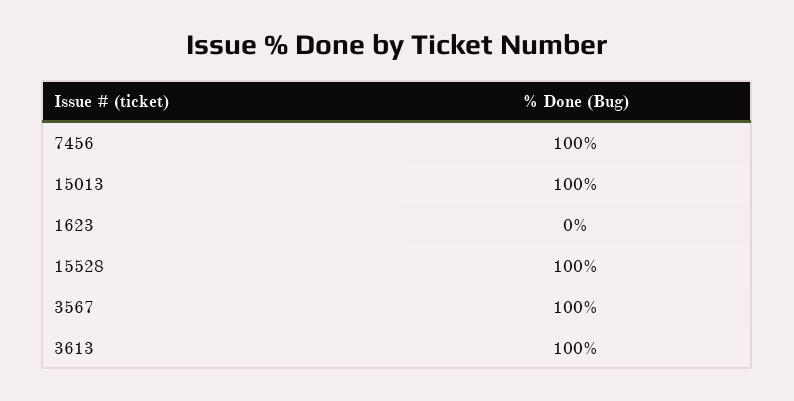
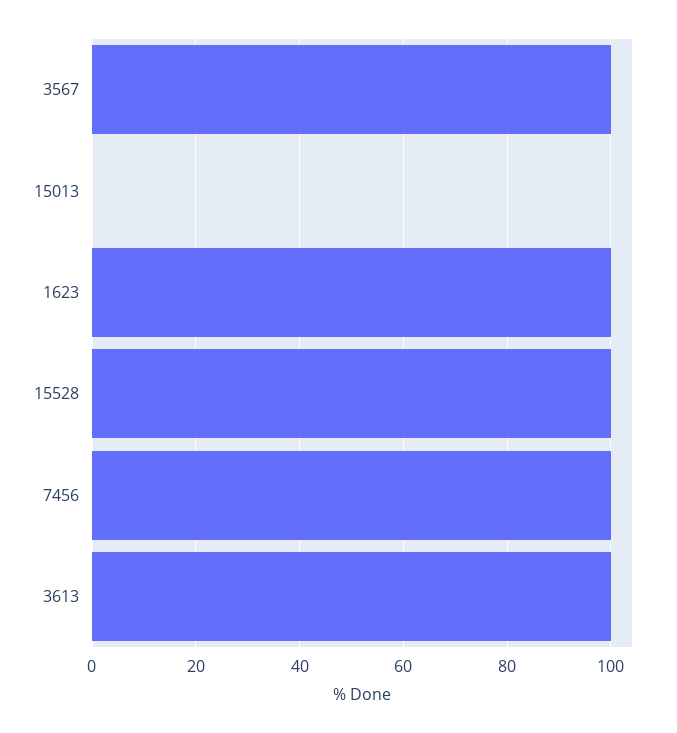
  {
    "7456": 100,
-   "15013": 100,
+   "15013": 0,
-   "1623": 0,
+   "1623": 100,
    "15528": 100,
    "3567": 100,
    "3613": 100
  }

